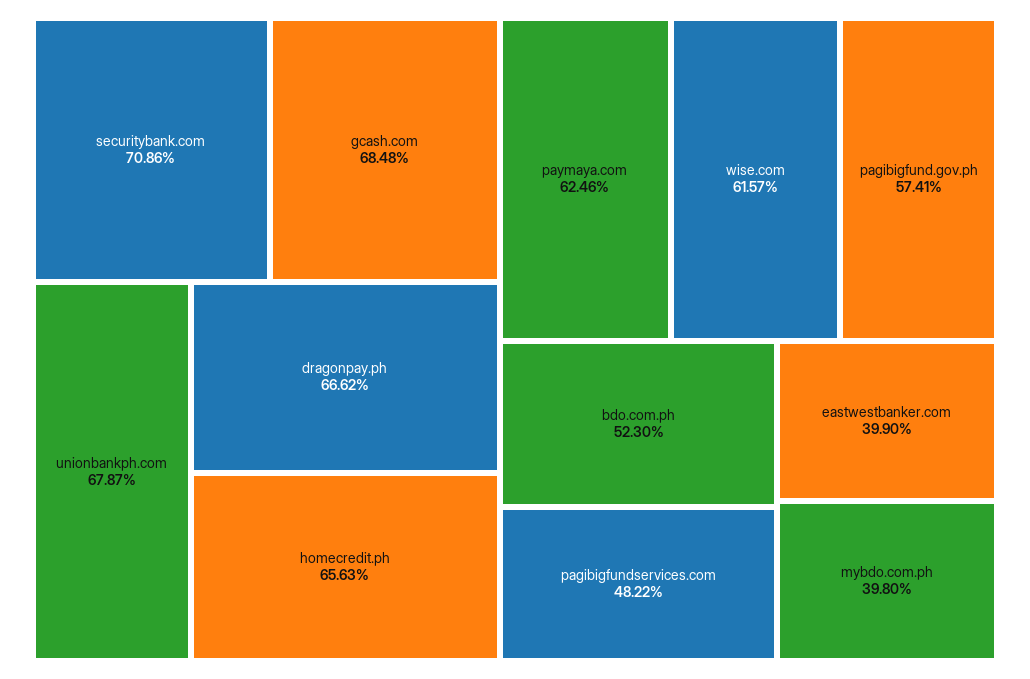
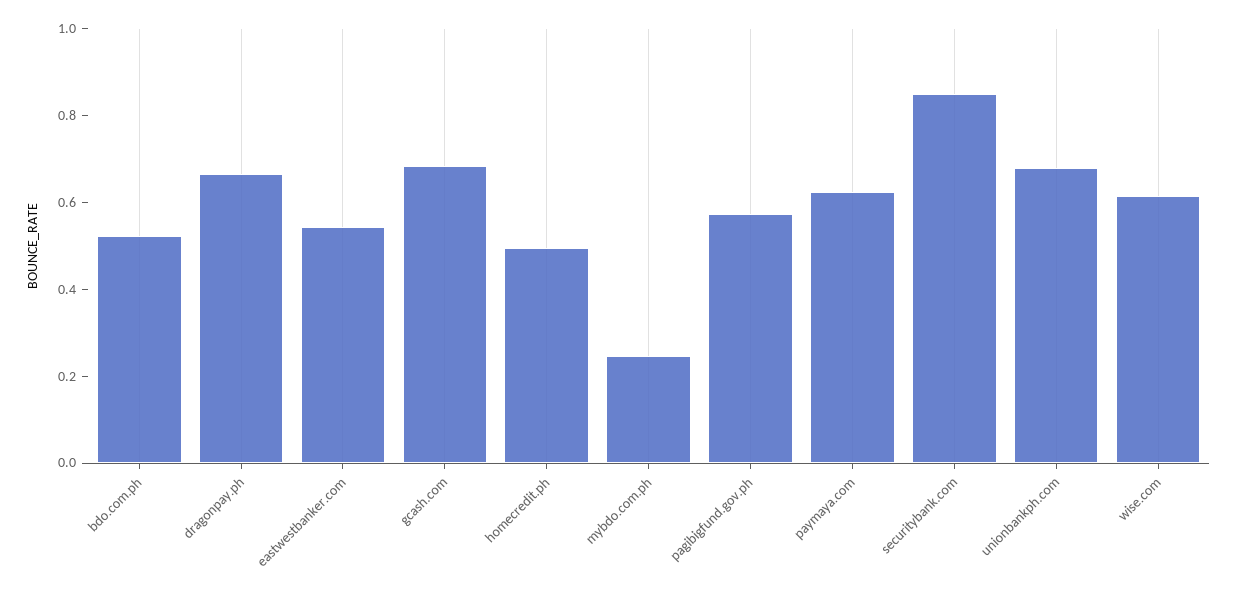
  {
-   "securitybank.com": 0.7086,
+   "securitybank.com": 0.85,
    "gcash.com": 0.6848,
    "unionbankph.com": 0.6787,
    "dragonpay.ph": 0.6662,
-   "homecredit.ph": 0.6563,
+   "homecredit.ph": 0.5,
    "paymaya.com": 0.6246,
    "wise.com": 0.6157,
    "pagibigfund.gov.ph": 0.5741,
    "bdo.com.ph": 0.523,
-   "pagibigfundservices.com": 0.4822,
-   "eastwestbanker.com": 0.399,
+   "eastwestbanker.com": 0.55,
-   "mybdo.com.ph": 0.398
+   "mybdo.com.ph": 0.25
  }

